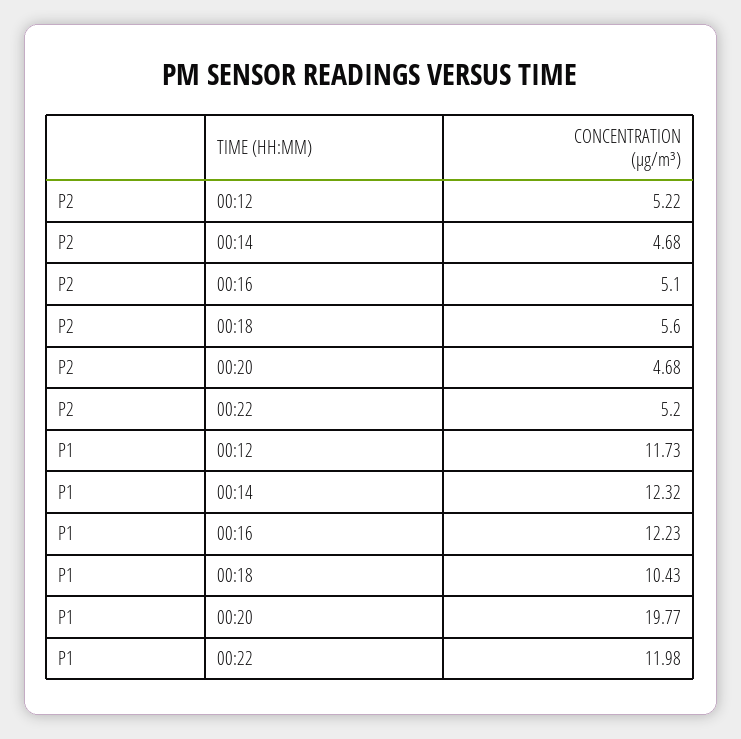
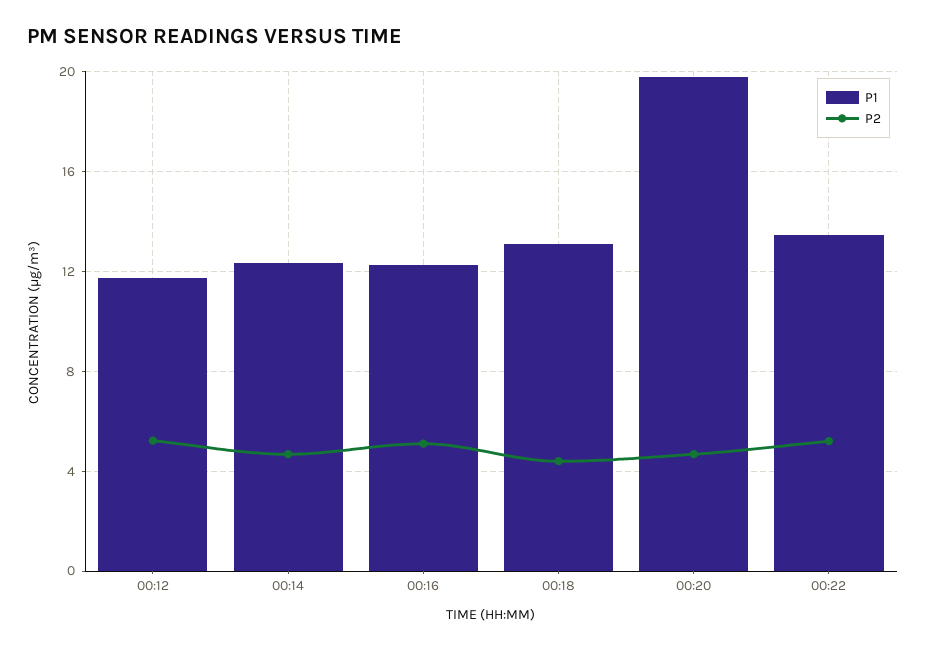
  {
    "P2": {
      "00:12": 5.22,
      "00:14": 4.68,
      "00:16": 5.1,
-     "00:18": 5.6,
+     "00:18": 4.5,
      "00:20": 4.68,
      "00:22": 5.2
    },
    "P1": {
      "00:12": 11.73,
      "00:14": 12.32,
      "00:16": 12.23,
-     "00:18": 10.43,
+     "00:18": 13,
      "00:20": 19.77,
-     "00:22": 11.98
+     "00:22": 13.5
    }
  }

